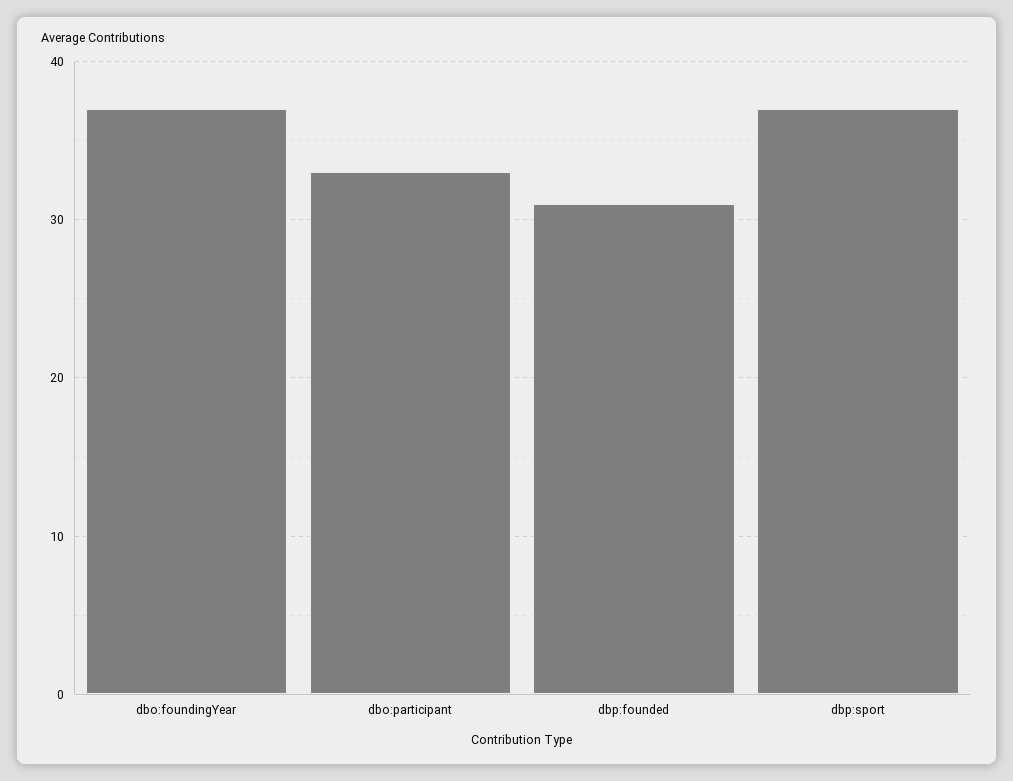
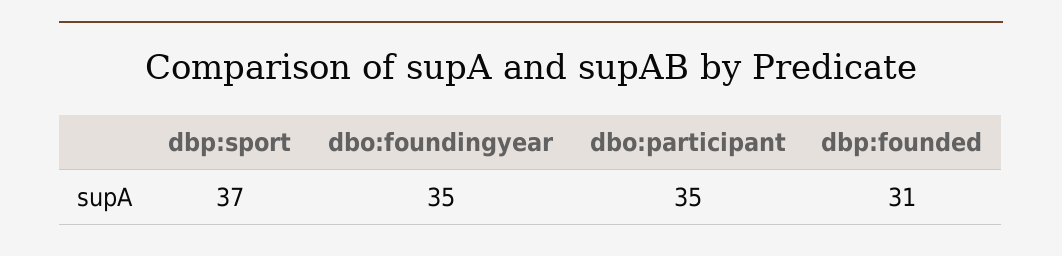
  {
-   "dbo:foundingYear": 37,
+   "dbo:foundingYear": 35,
-   "dbo:participant": 33,
+   "dbo:participant": 35,
    "dbp:founded": 31,
    "dbp:sport": 37
  }

